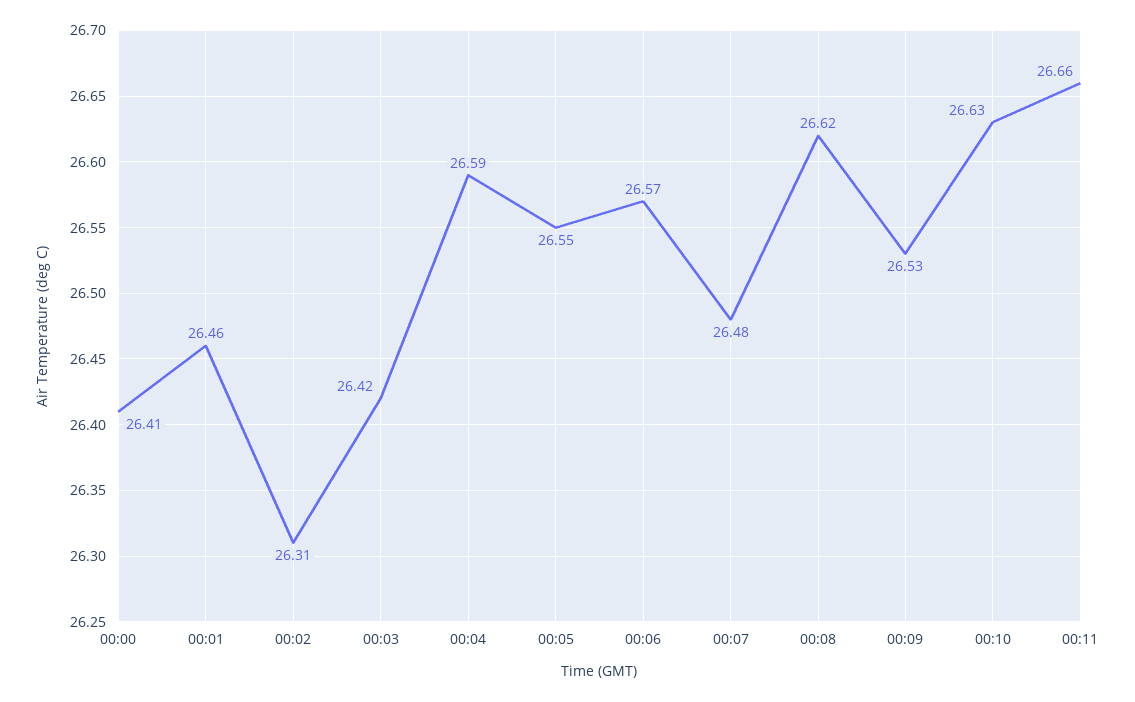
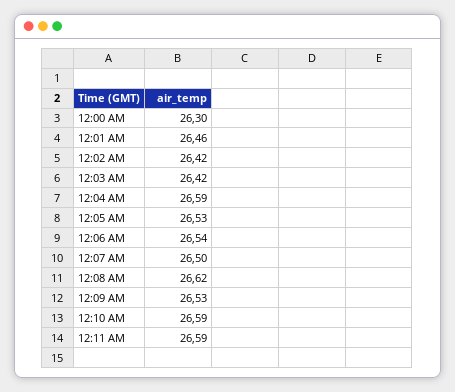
  {
-   "00:00": 26.41,
+   "00:00": 26.3,
    "00:01": 26.46,
-   "00:02": 26.31,
+   "00:02": 26.42,
    "00:03": 26.42,
    "00:04": 26.59,
-   "00:05": 26.55,
+   "00:05": 26.53,
-   "00:06": 26.57,
+   "00:06": 26.54,
-   "00:07": 26.48,
+   "00:07": 26.5,
    "00:08": 26.62,
    "00:09": 26.53,
-   "00:10": 26.63,
+   "00:10": 26.59,
-   "00:11": 26.66
+   "00:11": 26.59
  }

